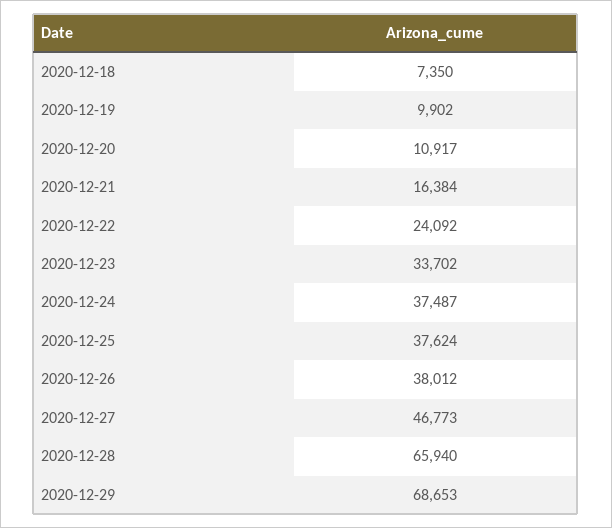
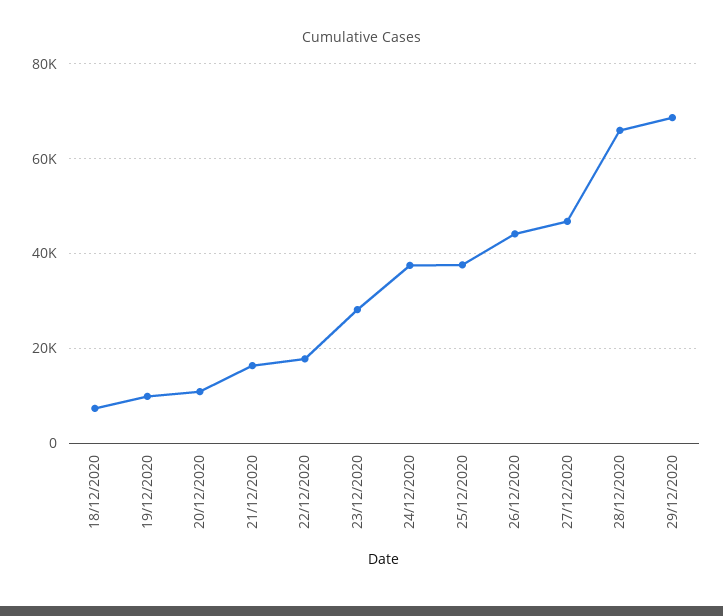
  {
    "2020-12-18": 7350,
    "2020-12-19": 9902,
    "2020-12-20": 10917,
    "2020-12-21": 16384,
-   "2020-12-22": 24092,
+   "2020-12-22": 18000,
-   "2020-12-23": 33702,
+   "2020-12-23": 28000,
    "2020-12-24": 37487,
    "2020-12-25": 37624,
-   "2020-12-26": 38012,
+   "2020-12-26": 44000,
    "2020-12-27": 46773,
    "2020-12-28": 65940,
    "2020-12-29": 68653
  }

